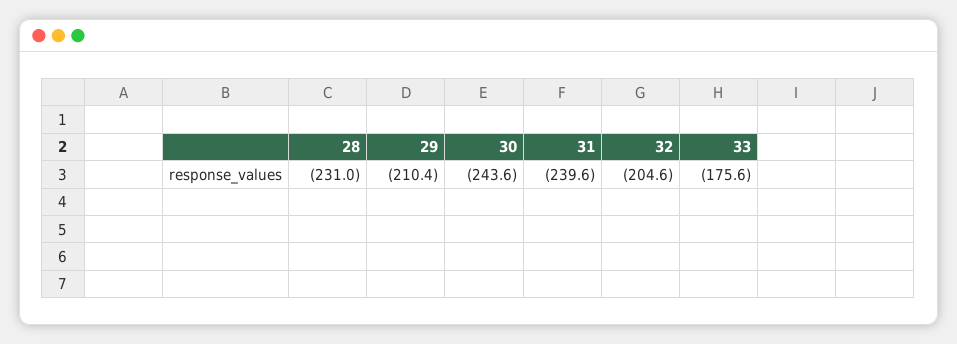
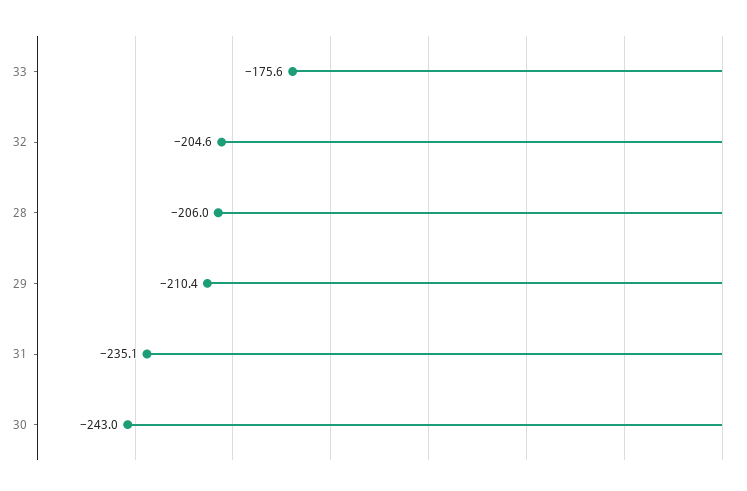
  {
-   "28": -231,
+   "28": -206,
    "29": -210.4,
-   "30": -243.6,
+   "30": -243,
-   "31": -239.6,
+   "31": -235.1,
    "32": -204.6,
    "33": -175.6
  }

